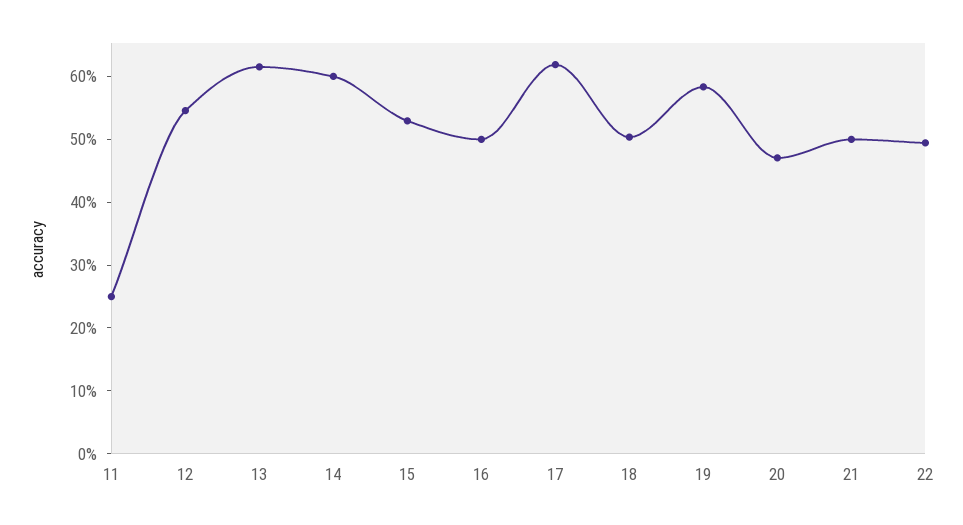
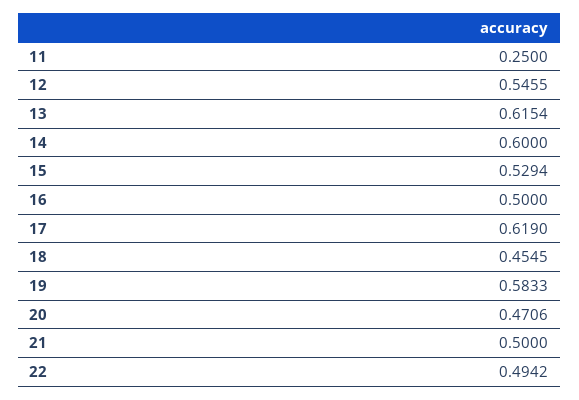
  {
    "11": 0.25,
    "12": 0.5455,
    "13": 0.6154,
    "14": 0.6,
    "15": 0.5294,
    "16": 0.5,
    "17": 0.619,
-   "18": 0.5,
+   "18": 0.4545,
    "19": 0.5833,
    "20": 0.4706,
    "21": 0.5,
    "22": 0.4942
  }

